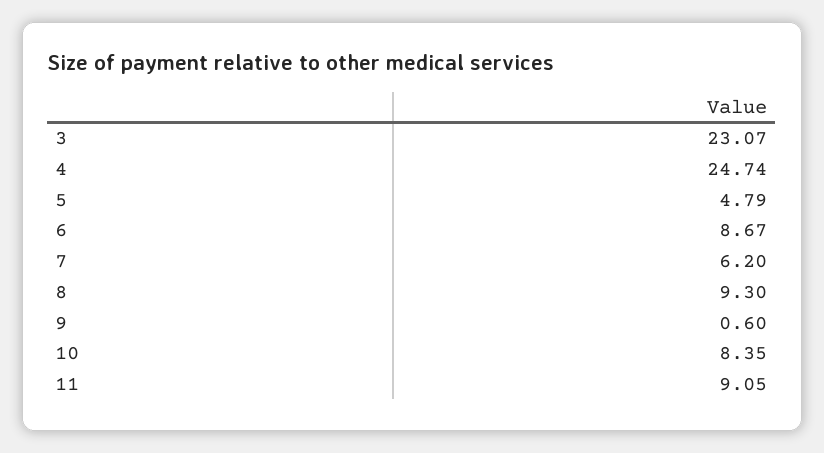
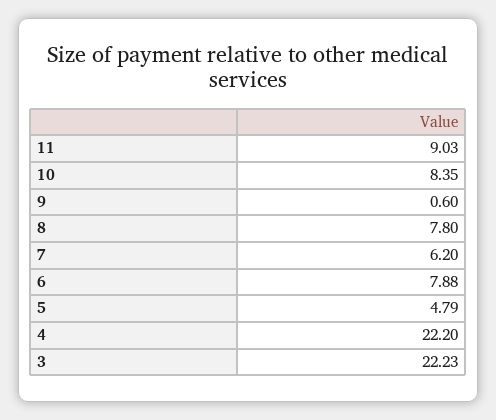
  {
-   "3": 23.07,
+   "3": 22.23,
-   "4": 24.74,
+   "4": 22.2,
    "5": 4.79,
-   "6": 8.67,
+   "6": 7.88,
    "7": 6.2,
-   "8": 9.3,
+   "8": 7.8,
    "9": 0.6,
    "10": 8.35,
-   "11": 9.05
+   "11": 9.03
  }

